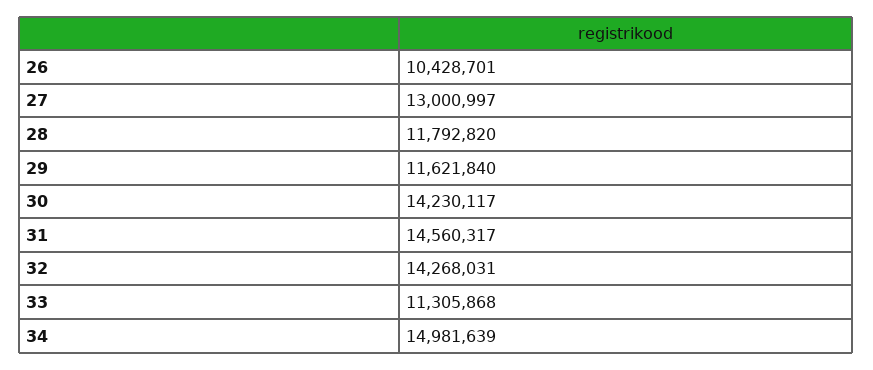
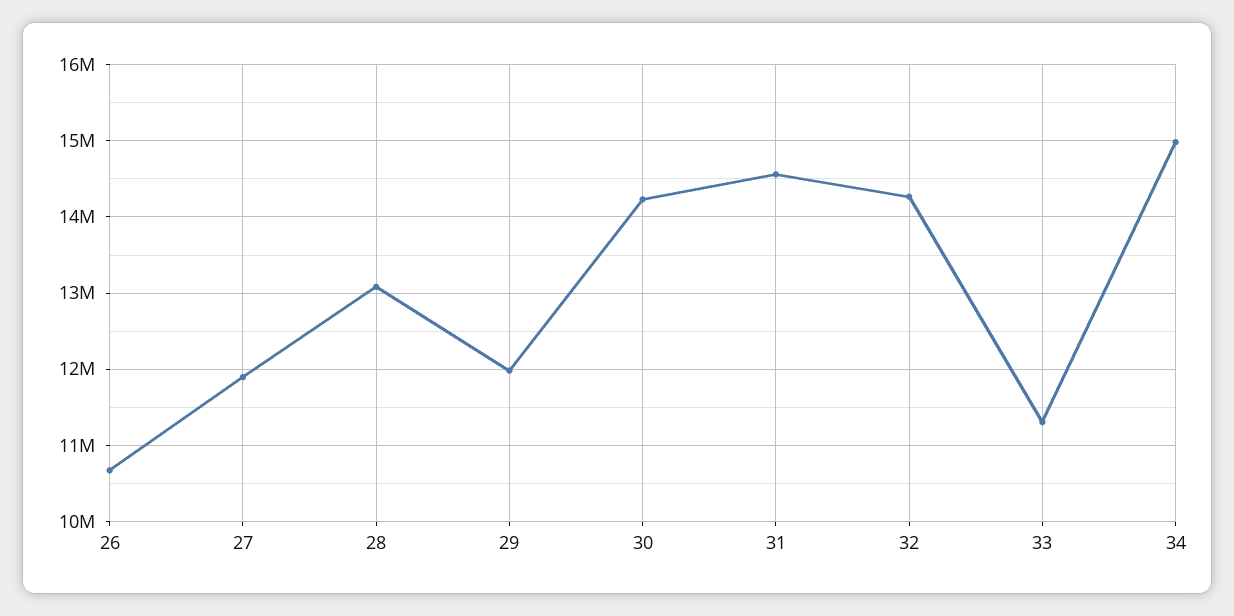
  {
-   "26": 10428701,
+   "26": 10700000,
-   "27": 13000997,
+   "27": 11900000,
-   "28": 11792820,
+   "28": 13100000,
-   "29": 11621840,
+   "29": 12000000,
    "30": 14230117,
    "31": 14560317,
    "32": 14268031,
    "33": 11305868,
    "34": 14981639
  }

